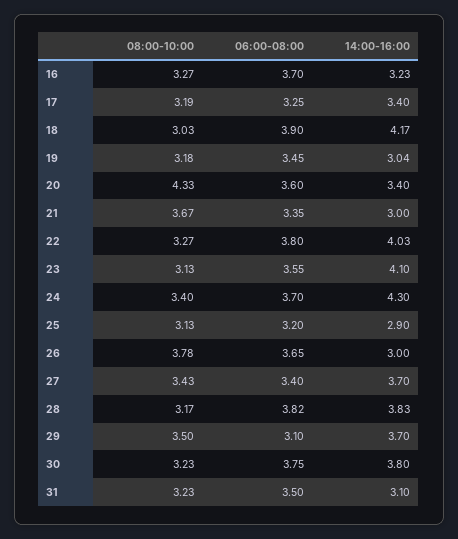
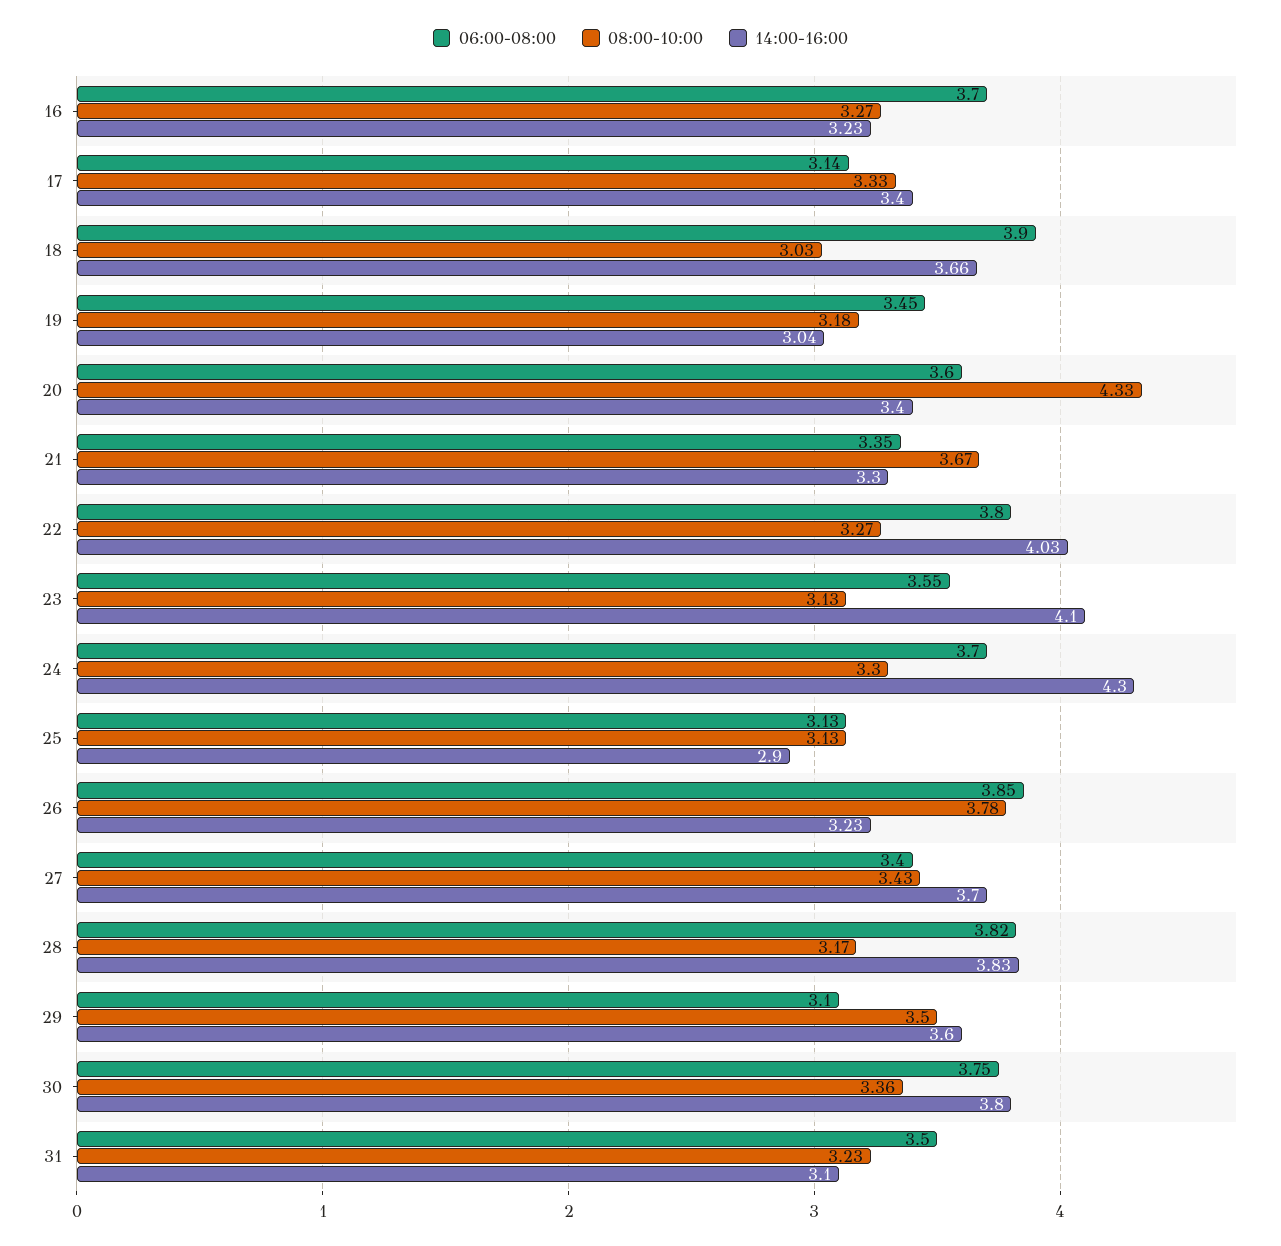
  {
    "08:00-10:00": {
      "16": 3.27,
-     "17": 3.19,
+     "17": 3.33,
      "18": 3.03,
      "19": 3.18,
      "20": 4.33,
      "21": 3.67,
      "22": 3.27,
      "23": 3.13,
-     "24": 3.4,
+     "24": 3.3,
      "25": 3.13,
      "26": 3.78,
      "27": 3.43,
      "28": 3.17,
      "29": 3.5,
-     "30": 3.23,
+     "30": 3.36,
      "31": 3.23
    },
    "06:00-08:00": {
      "16": 3.7,
-     "17": 3.25,
+     "17": 3.14,
      "18": 3.9,
      "19": 3.45,
      "20": 3.6,
      "21": 3.35,
      "22": 3.8,
      "23": 3.55,
      "24": 3.7,
-     "25": 3.2,
+     "25": 3.13,
-     "26": 3.65,
+     "26": 3.85,
      "27": 3.4,
      "28": 3.82,
      "29": 3.1,
      "30": 3.75,
      "31": 3.5
    },
    "14:00-16:00": {
      "16": 3.23,
      "17": 3.4,
-     "18": 4.17,
+     "18": 3.66,
      "19": 3.04,
      "20": 3.4,
-     "21": 3,
+     "21": 3.3,
      "22": 4.03,
      "23": 4.1,
      "24": 4.3,
      "25": 2.9,
-     "26": 3,
+     "26": 3.23,
      "27": 3.7,
      "28": 3.83,
-     "29": 3.7,
+     "29": 3.6,
      "30": 3.8,
      "31": 3.1
    }
  }

